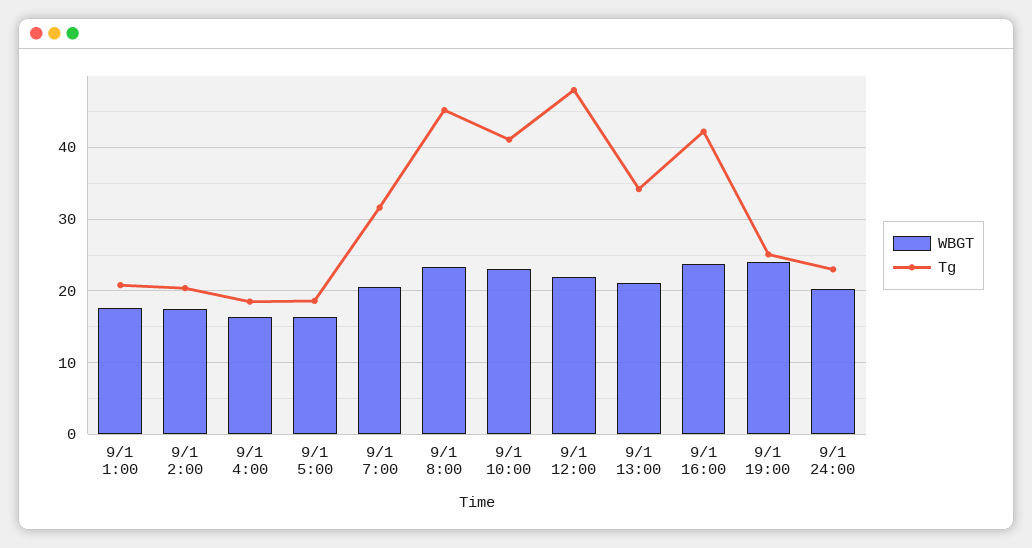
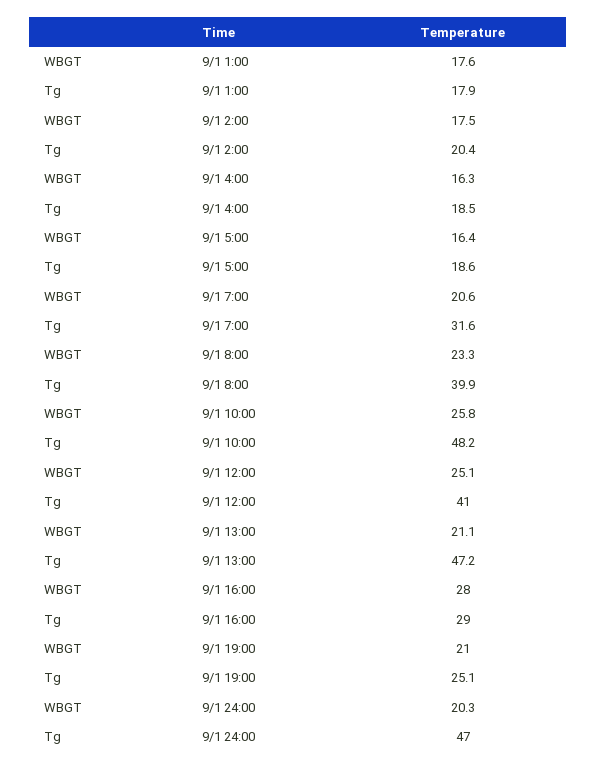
  {
    "WBGT": {
      "9/1 1:00": 17.6,
      "9/1 2:00": 17.5,
      "9/1 4:00": 16.3,
      "9/1 5:00": 16.4,
      "9/1 7:00": 20.6,
      "9/1 8:00": 23.3,
-     "9/1 10:00": 23,
+     "9/1 10:00": 25.8,
-     "9/1 12:00": 22,
+     "9/1 12:00": 25.1,
      "9/1 13:00": 21.1,
-     "9/1 16:00": 24,
+     "9/1 16:00": 28,
-     "9/1 19:00": 24,
+     "9/1 19:00": 21,
      "9/1 24:00": 20.3
    },
    "Tg": {
-     "9/1 1:00": 21,
+     "9/1 1:00": 17.9,
      "9/1 2:00": 20.4,
      "9/1 4:00": 18.5,
      "9/1 5:00": 18.6,
      "9/1 7:00": 31.6,
-     "9/1 8:00": 45,
+     "9/1 8:00": 39.9,
-     "9/1 10:00": 41,
+     "9/1 10:00": 48.2,
-     "9/1 12:00": 48,
+     "9/1 12:00": 41,
-     "9/1 13:00": 34,
+     "9/1 13:00": 47.2,
-     "9/1 16:00": 42,
+     "9/1 16:00": 29,
      "9/1 19:00": 25.1,
-     "9/1 24:00": 23
+     "9/1 24:00": 47
    }
  }

